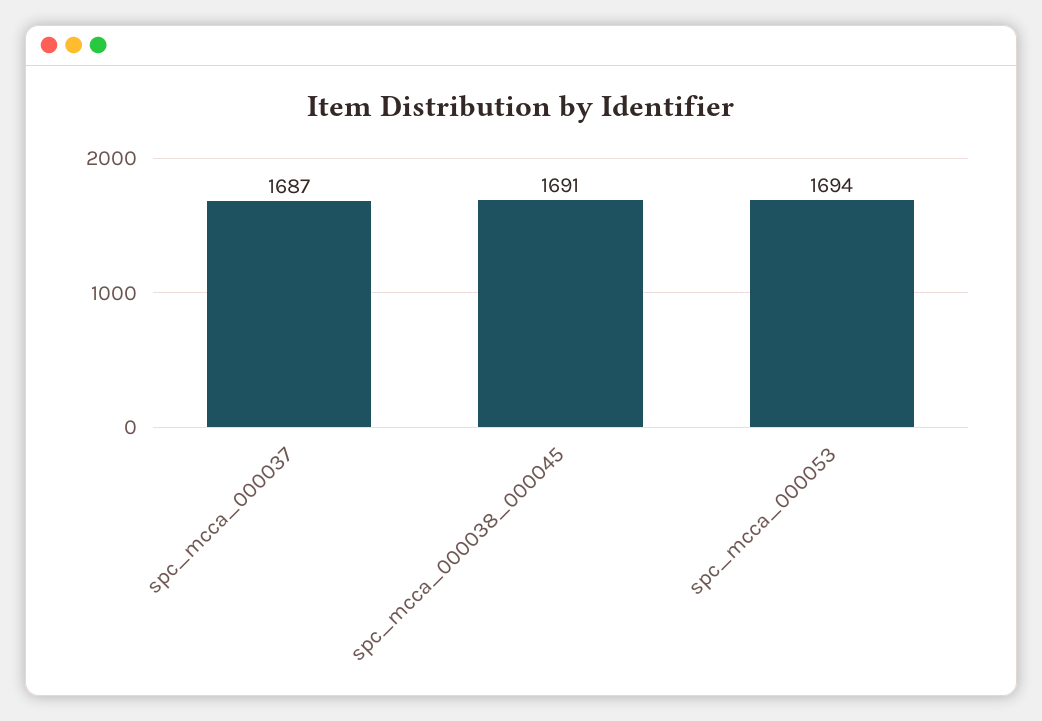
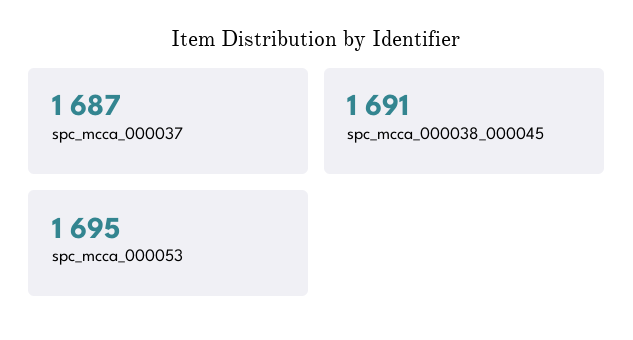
  {
    "spc_mcca_000037": 1687,
    "spc_mcca_000038_000045": 1691,
-   "spc_mcca_000053": 1694
+   "spc_mcca_000053": 1695
  }

